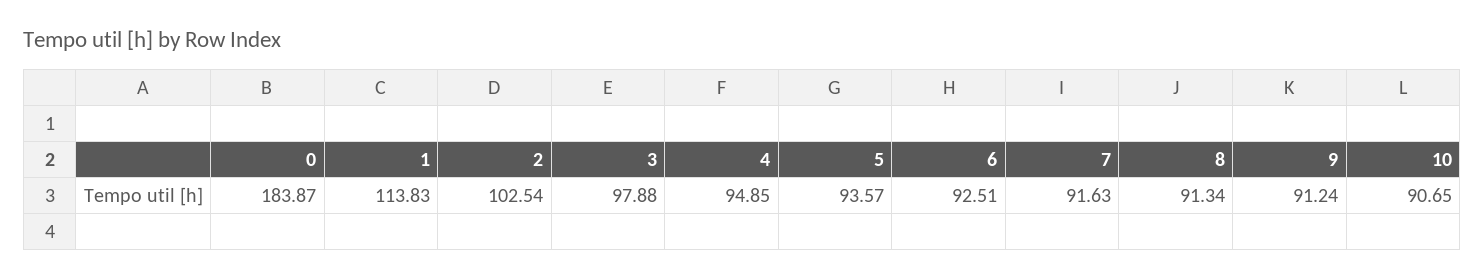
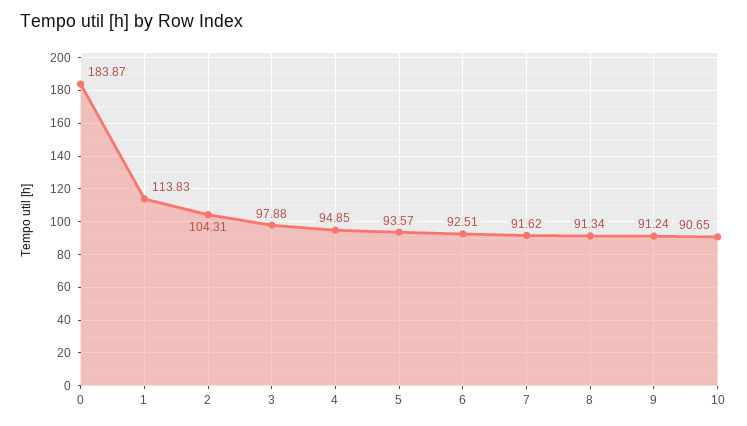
  {
    "0": 183.87,
    "1": 113.83,
-   "2": 102.54,
+   "2": 104.31,
    "3": 97.88,
    "4": 94.85,
    "5": 93.57,
    "6": 92.51,
-   "7": 91.63,
+   "7": 91.62,
    "8": 91.34,
    "9": 91.24,
    "10": 90.65
  }

